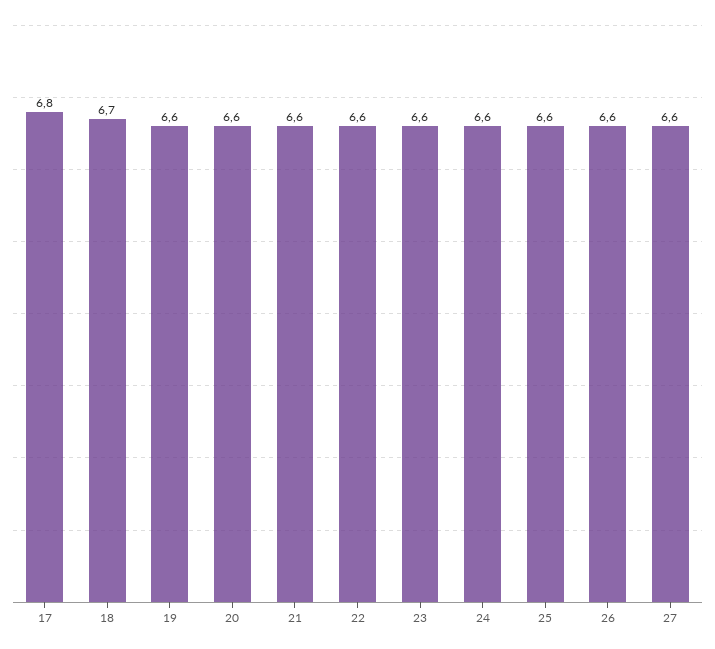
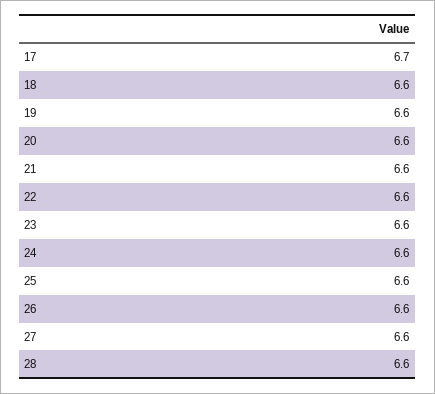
  {
-   "17": 6.8,
+   "17": 6.7,
-   "18": 6.7,
+   "18": 6.6,
    "19": 6.6,
    "20": 6.6,
    "21": 6.6,
    "22": 6.6,
    "23": 6.6,
    "24": 6.6,
    "25": 6.6,
    "26": 6.6,
-   "27": 6.6
+   "27": 6.6,
+   "28": 6.6
  }

